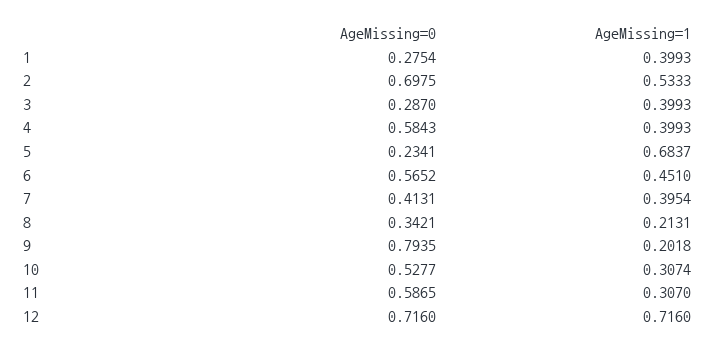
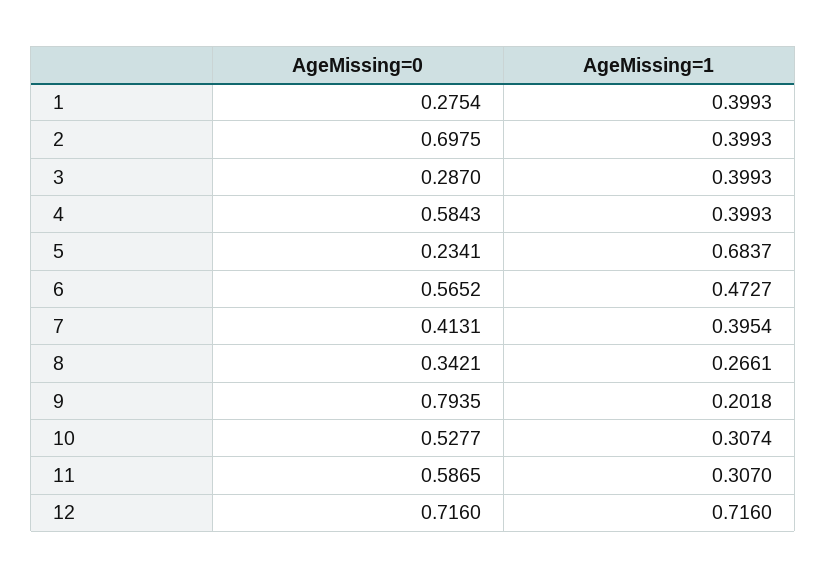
  {
    "AgeMissing=0": {
      "1": 0.2754,
      "2": 0.6975,
      "3": 0.287,
      "4": 0.5843,
      "5": 0.2341,
      "6": 0.5652,
      "7": 0.4131,
      "8": 0.3421,
      "9": 0.7935,
      "10": 0.5277,
      "11": 0.5865,
      "12": 0.716
    },
    "AgeMissing=1": {
      "1": 0.3993,
-     "2": 0.5333,
+     "2": 0.3993,
      "3": 0.3993,
      "4": 0.3993,
      "5": 0.6837,
-     "6": 0.451,
+     "6": 0.4727,
      "7": 0.3954,
-     "8": 0.2131,
+     "8": 0.2661,
      "9": 0.2018,
      "10": 0.3074,
      "11": 0.307,
      "12": 0.716
    }
  }

